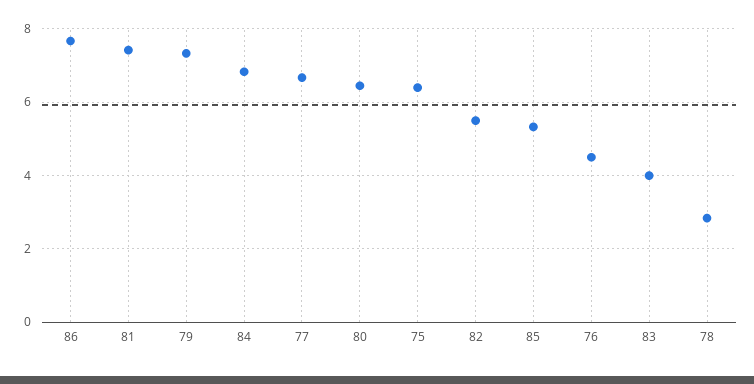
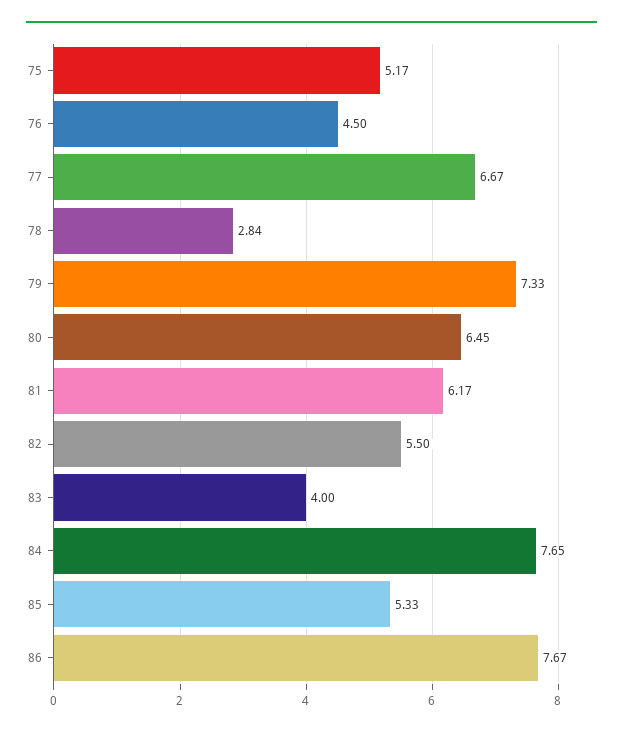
  {
    "86": 7.67,
-   "81": 7.4,
+   "81": 6.17,
    "79": 7.33,
-   "84": 6.8,
+   "84": 7.65,
    "77": 6.67,
    "80": 6.45,
-   "75": 6.4,
+   "75": 5.17,
    "82": 5.5,
    "85": 5.33,
    "76": 4.5,
    "83": 4,
    "78": 2.84
  }

